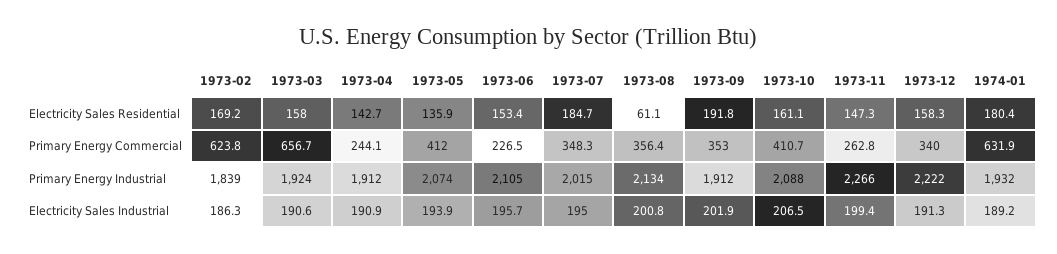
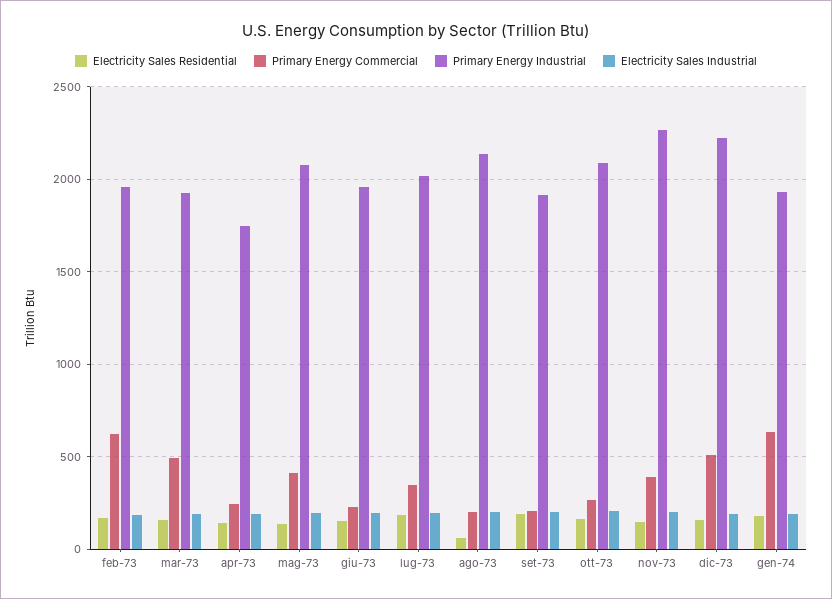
  {
    "Electricity Sales Residential": {
      "1973-02": 169.2,
      "1973-03": 158,
      "1973-04": 142.7,
      "1973-05": 135.9,
      "1973-06": 153.4,
      "1973-07": 184.7,
      "1973-08": 61.1,
      "1973-09": 191.8,
      "1973-10": 161.1,
      "1973-11": 147.3,
      "1973-12": 158.3,
      "1974-01": 180.4
    },
    "Primary Energy Commercial": {
      "1973-02": 623.8,
-     "1973-03": 656.7,
+     "1973-03": 500,
      "1973-04": 244.1,
      "1973-05": 412,
      "1973-06": 226.5,
      "1973-07": 348.3,
-     "1973-08": 356.4,
+     "1973-08": 200,
-     "1973-09": 353,
+     "1973-09": 200,
-     "1973-10": 410.7,
+     "1973-10": 250,
-     "1973-11": 262.8,
+     "1973-11": 400,
-     "1973-12": 340,
+     "1973-12": 500,
      "1974-01": 631.9
    },
    "Primary Energy Industrial": {
-     "1973-02": 1839,
+     "1973-02": 1950,
      "1973-03": 1924,
-     "1973-04": 1912,
+     "1973-04": 1750,
      "1973-05": 2074,
-     "1973-06": 2105,
+     "1973-06": 1950,
      "1973-07": 2015,
      "1973-08": 2134,
      "1973-09": 1912,
      "1973-10": 2088,
      "1973-11": 2266,
      "1973-12": 2222,
      "1974-01": 1932
    },
    "Electricity Sales Industrial": {
      "1973-02": 186.3,
      "1973-03": 190.6,
      "1973-04": 190.9,
      "1973-05": 193.9,
      "1973-06": 195.7,
      "1973-07": 195,
      "1973-08": 200.8,
      "1973-09": 201.9,
      "1973-10": 206.5,
      "1973-11": 199.4,
      "1973-12": 191.3,
      "1974-01": 189.2
    }
  }

